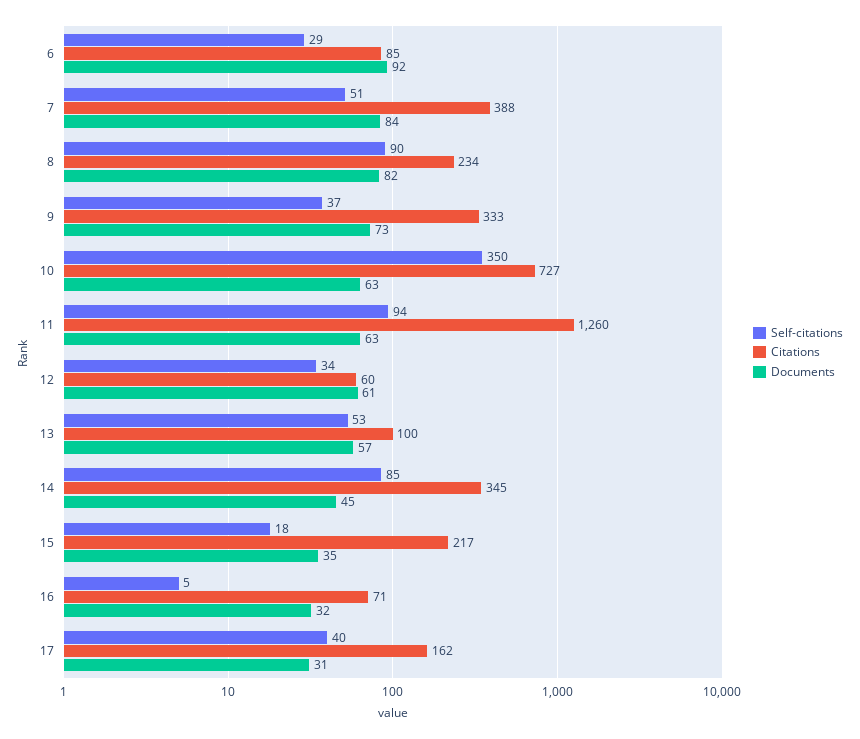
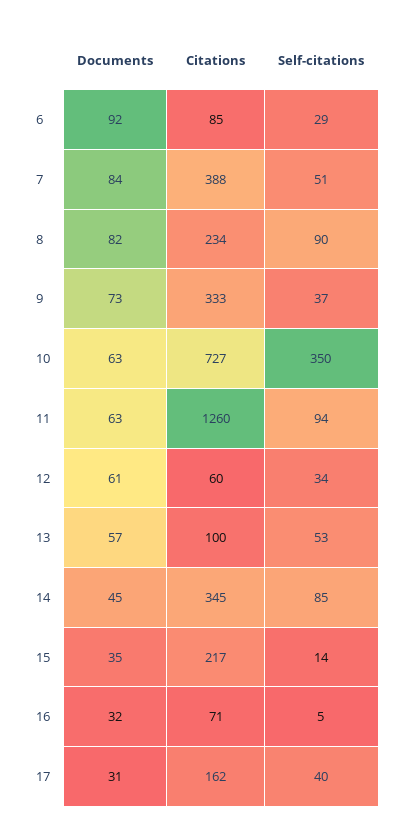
  {
    "Self-citations": {
      "6": 29,
      "7": 51,
      "8": 90,
      "9": 37,
      "10": 350,
      "11": 94,
      "12": 34,
      "13": 53,
      "14": 85,
-     "15": 18,
+     "15": 14,
      "16": 5,
      "17": 40
    },
    "Citations": {
      "6": 85,
      "7": 388,
      "8": 234,
      "9": 333,
      "10": 727,
      "11": 1260,
      "12": 60,
      "13": 100,
      "14": 345,
      "15": 217,
      "16": 71,
      "17": 162
    },
    "Documents": {
      "6": 92,
      "7": 84,
      "8": 82,
      "9": 73,
      "10": 63,
      "11": 63,
      "12": 61,
      "13": 57,
      "14": 45,
      "15": 35,
      "16": 32,
      "17": 31
    }
  }

